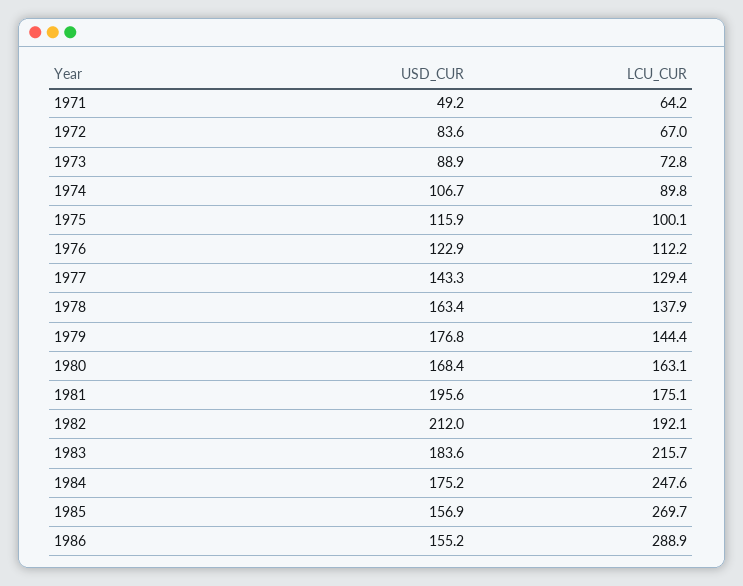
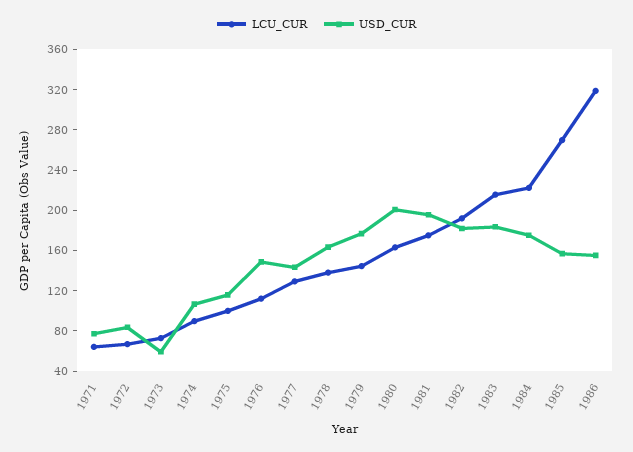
  {
    "USD_CUR": {
-     "1971": 49.2,
+     "1971": 80,
      "1972": 83.6,
-     "1973": 88.9,
+     "1973": 60,
      "1974": 106.7,
      "1975": 115.9,
-     "1976": 122.9,
+     "1976": 150,
      "1977": 143.3,
      "1978": 163.4,
      "1979": 176.8,
-     "1980": 168.4,
+     "1980": 200,
      "1981": 195.6,
-     "1982": 212,
+     "1982": 180,
      "1983": 183.6,
      "1984": 175.2,
      "1985": 156.9,
      "1986": 155.2
    },
    "LCU_CUR": {
      "1971": 64.2,
      "1972": 67,
      "1973": 72.8,
      "1974": 89.8,
      "1975": 100.1,
      "1976": 112.2,
      "1977": 129.4,
      "1978": 137.9,
      "1979": 144.4,
      "1980": 163.1,
      "1981": 175.1,
      "1982": 192.1,
      "1983": 215.7,
-     "1984": 247.6,
+     "1984": 220,
      "1985": 269.7,
-     "1986": 288.9
+     "1986": 320
    }
  }

